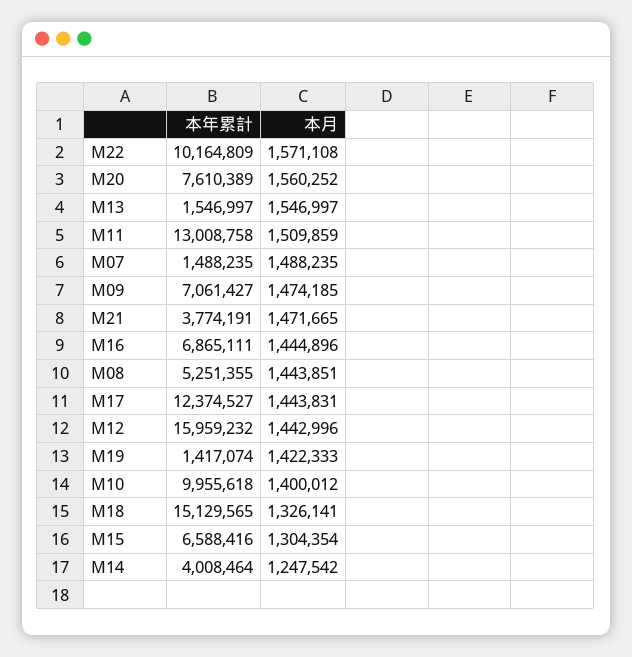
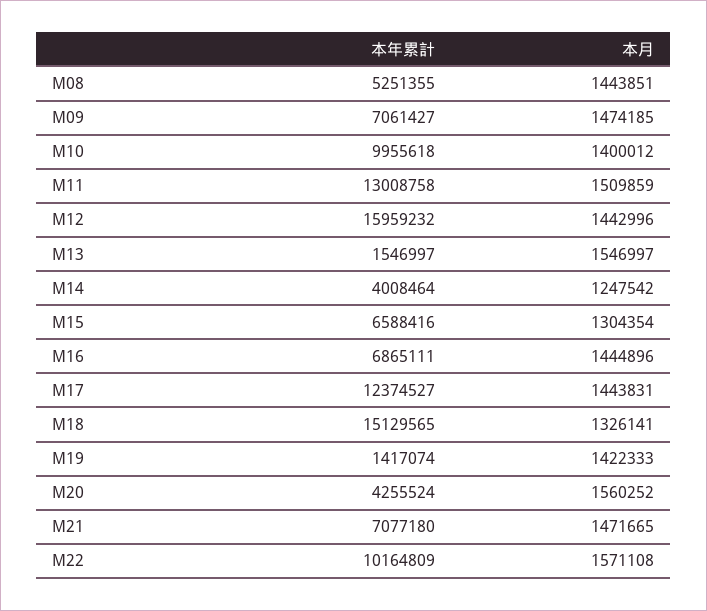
  {
    "本年累計": {
      "M22": 10164809,
-     "M20": 7610389,
+     "M20": 4255524,
      "M13": 1546997,
      "M11": 13008758,
-     "M07": 1488235,
      "M09": 7061427,
-     "M21": 3774191,
+     "M21": 7077180,
      "M16": 6865111,
      "M08": 5251355,
      "M17": 12374527,
      "M12": 15959232,
      "M19": 1417074,
      "M10": 9955618,
      "M18": 15129565,
      "M15": 6588416,
      "M14": 4008464
    },
    "本月": {
      "M22": 1571108,
      "M20": 1560252,
      "M13": 1546997,
      "M11": 1509859,
-     "M07": 1488235,
      "M09": 1474185,
      "M21": 1471665,
      "M16": 1444896,
      "M08": 1443851,
      "M17": 1443831,
      "M12": 1442996,
      "M19": 1422333,
      "M10": 1400012,
      "M18": 1326141,
      "M15": 1304354,
      "M14": 1247542
    }
  }

